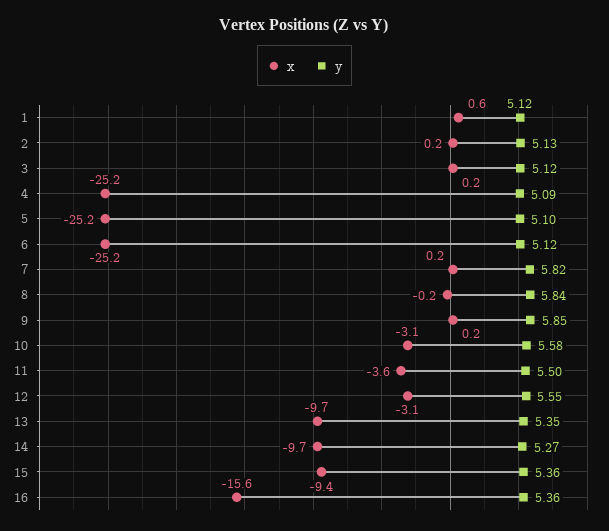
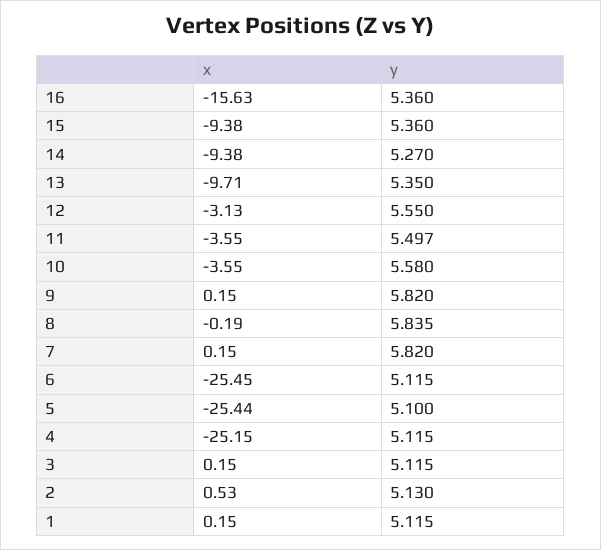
  {
    "x": {
-     "1": 0.6,
+     "1": 0.15,
-     "2": 0.2,
+     "2": 0.53,
      "3": 0.15,
      "4": -25.15,
-     "5": -25.2,
+     "5": -25.44,
-     "6": -25.2,
+     "6": -25.45,
      "7": 0.15,
      "8": -0.19,
      "9": 0.15,
-     "10": -3.1,
+     "10": -3.55,
      "11": -3.55,
      "12": -3.13,
      "13": -9.71,
-     "14": -9.7,
+     "14": -9.38,
      "15": -9.38,
      "16": -15.63
    },
    "y": {
      "1": 5.115,
      "2": 5.13,
      "3": 5.115,
-     "4": 5.09,
+     "4": 5.115,
      "5": 5.1,
      "6": 5.115,
      "7": 5.82,
      "8": 5.835,
-     "9": 5.85,
+     "9": 5.82,
      "10": 5.58,
      "11": 5.497,
      "12": 5.55,
      "13": 5.35,
      "14": 5.27,
      "15": 5.36,
      "16": 5.36
    }
  }

